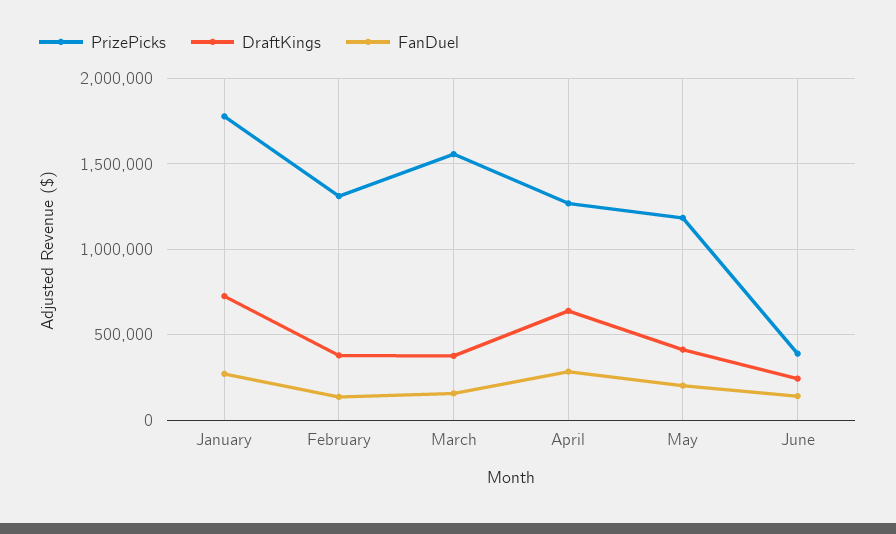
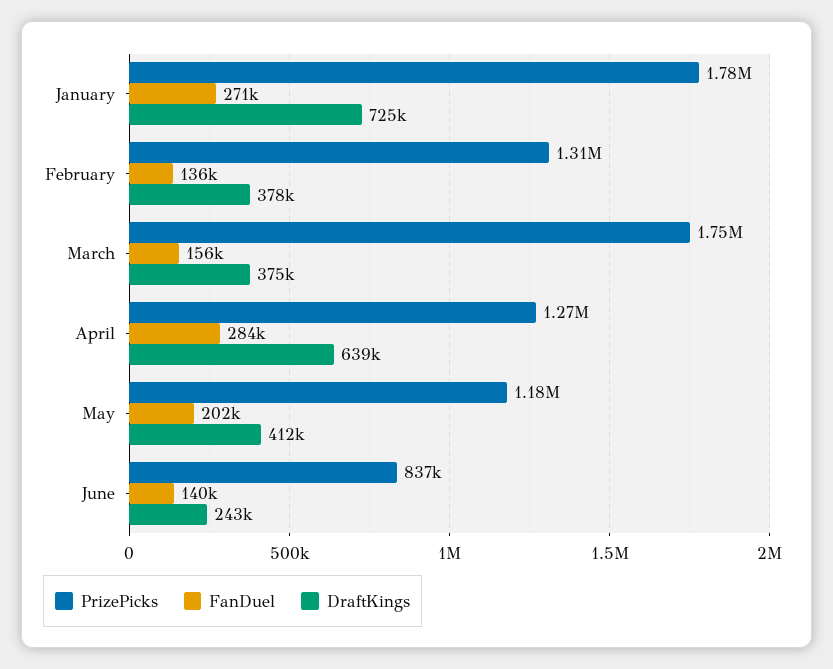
  {
    "PrizePicks": {
      "January": 1780000,
      "February": 1310000,
-     "March": 1550000,
+     "March": 1750000,
      "April": 1270000,
      "May": 1180000,
-     "June": 400000
+     "June": 837000
    },
    "DraftKings": {
      "January": 725000,
      "February": 378000,
      "March": 375000,
      "April": 639000,
      "May": 412000,
      "June": 243000
    },
    "FanDuel": {
      "January": 271000,
      "February": 136000,
      "March": 156000,
      "April": 284000,
      "May": 202000,
      "June": 140000
    }
  }

